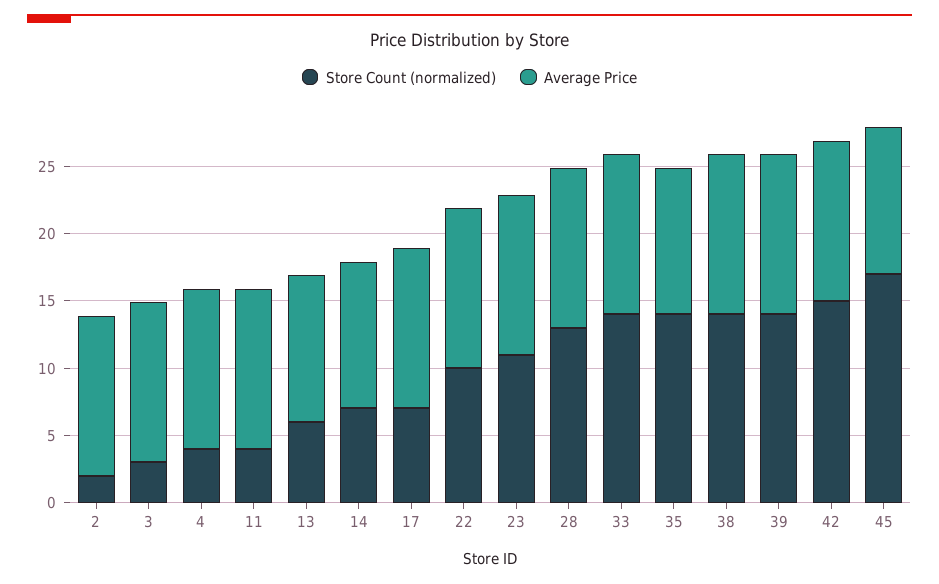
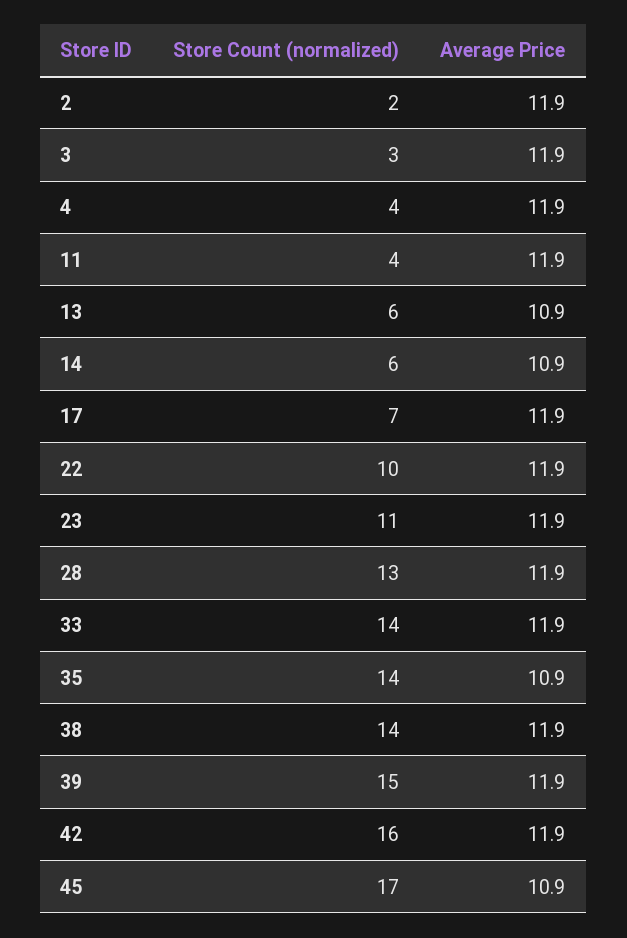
  {
    "Store Count (normalized)": {
      "2": 2,
      "3": 3,
      "4": 4,
      "11": 4,
      "13": 6,
-     "14": 7,
+     "14": 6,
      "17": 7,
      "22": 10,
      "23": 11,
      "28": 13,
      "33": 14,
      "35": 14,
      "38": 14,
-     "39": 14,
+     "39": 15,
-     "42": 15,
+     "42": 16,
      "45": 17
    },
    "Average Price": {
      "2": 11.9,
      "3": 11.9,
      "4": 11.9,
      "11": 11.9,
      "13": 10.9,
      "14": 10.9,
      "17": 11.9,
      "22": 11.9,
      "23": 11.9,
      "28": 11.9,
      "33": 11.9,
      "35": 10.9,
      "38": 11.9,
      "39": 11.9,
      "42": 11.9,
      "45": 10.9
    }
  }

